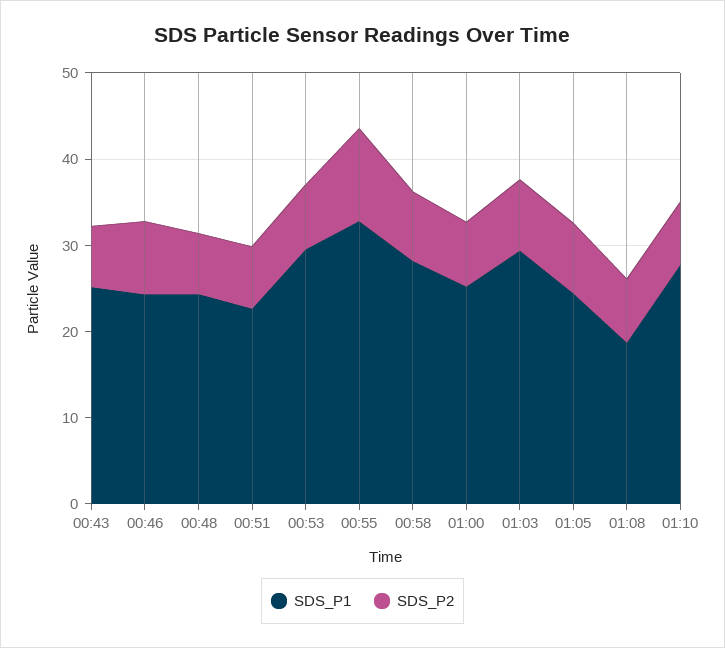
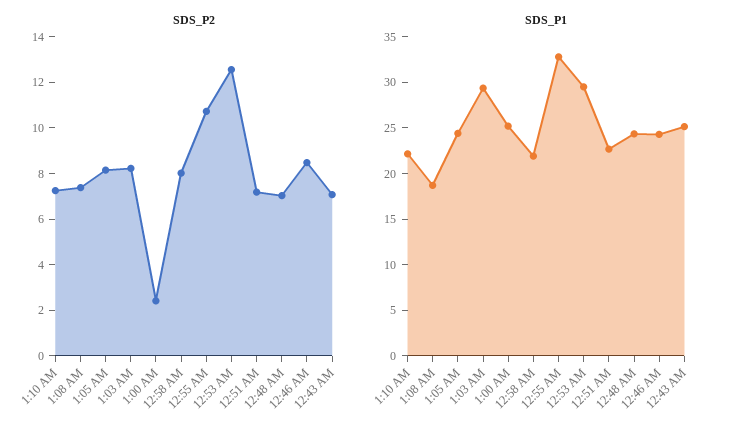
  {
    "SDS_P1": {
      "00:43": 25,
      "00:46": 24,
      "00:48": 24,
      "00:51": 23,
      "00:53": 30,
      "00:55": 33,
-     "00:58": 28,
+     "00:58": 22,
      "01:00": 25,
      "01:03": 29,
      "01:05": 24,
      "01:08": 19,
-     "01:10": 28
+     "01:10": 22
    },
    "SDS_P2": {
      "00:43": 7,
      "00:46": 8.5,
      "00:48": 7,
      "00:51": 7,
-     "00:53": 8,
+     "00:53": 12.5,
      "00:55": 10.5,
      "00:58": 8,
-     "01:00": 8,
+     "01:00": 2.5,
      "01:03": 8,
      "01:05": 8,
      "01:08": 7.5,
      "01:10": 7.5
    }
  }

